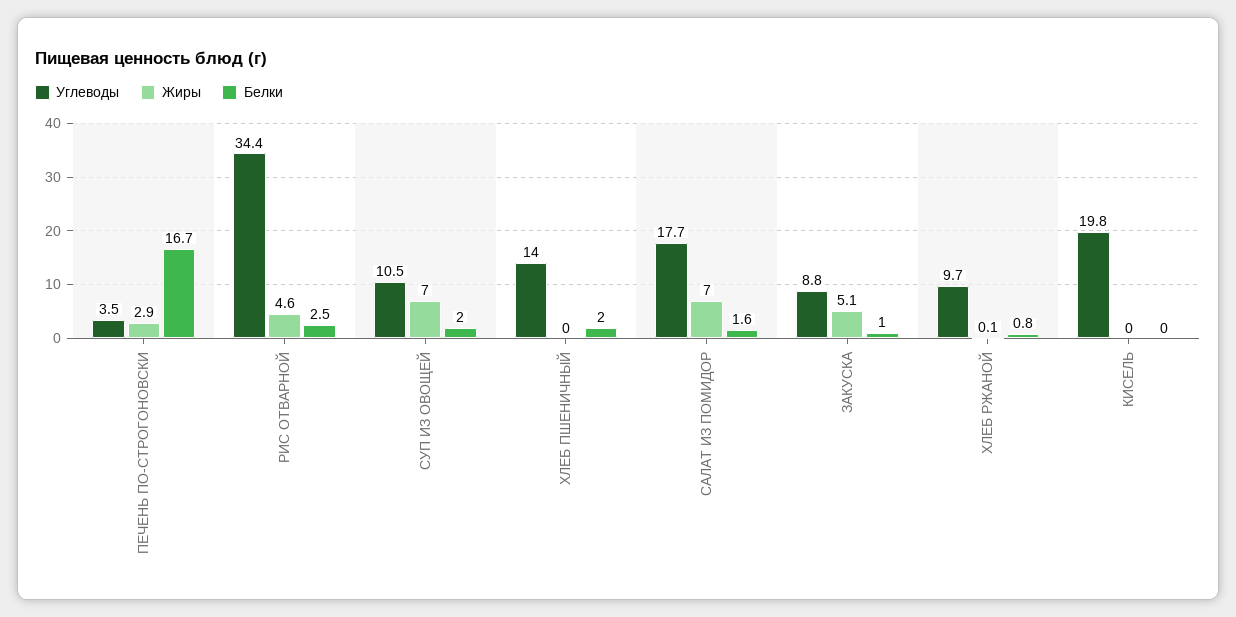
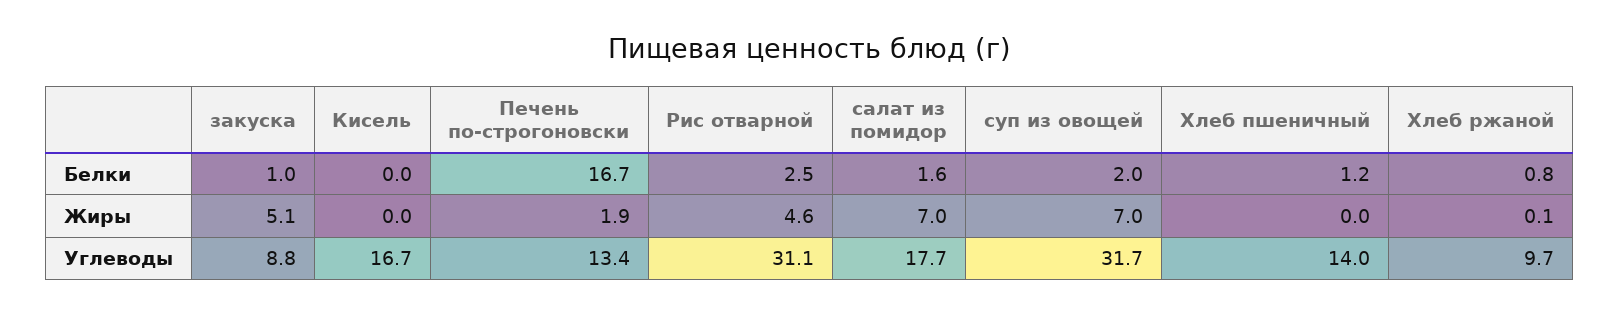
  {
    "Углеводы": {
-     "ПЕЧЕНЬ ПО-СТРОГОНОВСКИ": 3.5,
+     "ПЕЧЕНЬ ПО-СТРОГОНОВСКИ": 13.4,
-     "РИС ОТВАРНОЙ": 34.4,
+     "РИС ОТВАРНОЙ": 31.1,
-     "СУП ИЗ ОВОЩЕЙ": 10.5,
+     "СУП ИЗ ОВОЩЕЙ": 31.7,
      "ХЛЕБ ПШЕНИЧНЫЙ": 14,
      "САЛАТ ИЗ ПОМИДОР": 17.7,
      "ЗАКУСКА": 8.8,
      "ХЛЕБ РЖАНОЙ": 9.7,
-     "КИСЕЛЬ": 19.8
+     "КИСЕЛЬ": 16.7
    },
    "Жиры": {
-     "ПЕЧЕНЬ ПО-СТРОГОНОВСКИ": 2.9,
+     "ПЕЧЕНЬ ПО-СТРОГОНОВСКИ": 1.9,
      "РИС ОТВАРНОЙ": 4.6,
      "СУП ИЗ ОВОЩЕЙ": 7,
      "ХЛЕБ ПШЕНИЧНЫЙ": 0,
      "САЛАТ ИЗ ПОМИДОР": 7,
      "ЗАКУСКА": 5.1,
      "ХЛЕБ РЖАНОЙ": 0.1,
      "КИСЕЛЬ": 0
    },
    "Белки": {
      "ПЕЧЕНЬ ПО-СТРОГОНОВСКИ": 16.7,
      "РИС ОТВАРНОЙ": 2.5,
      "СУП ИЗ ОВОЩЕЙ": 2,
-     "ХЛЕБ ПШЕНИЧНЫЙ": 2,
+     "ХЛЕБ ПШЕНИЧНЫЙ": 1.2,
      "САЛАТ ИЗ ПОМИДОР": 1.6,
      "ЗАКУСКА": 1,
      "ХЛЕБ РЖАНОЙ": 0.8,
      "КИСЕЛЬ": 0
    }
  }

